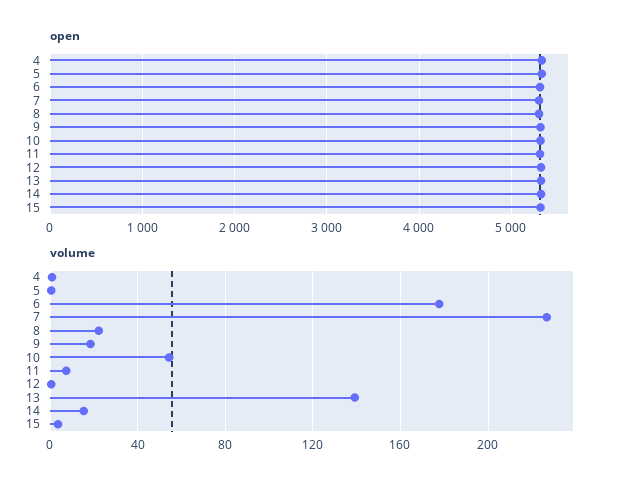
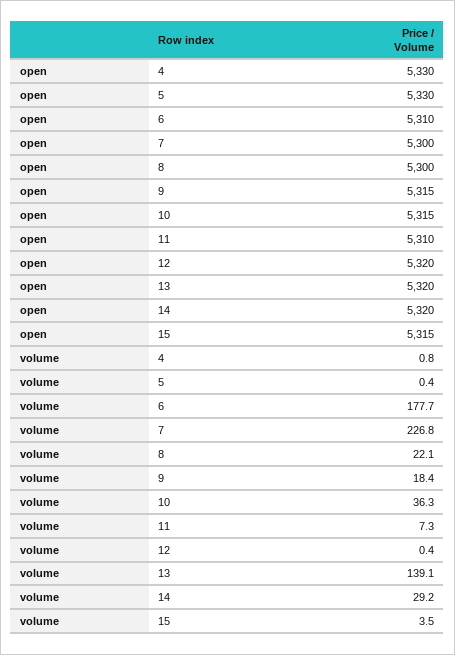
  {
    "open": {
      "4": 5330,
      "5": 5330,
      "6": 5310,
      "7": 5300,
      "8": 5300,
      "9": 5315,
      "10": 5315,
      "11": 5310,
      "12": 5320,
      "13": 5320,
      "14": 5320,
      "15": 5315
    },
    "volume": {
      "4": 0.8,
      "5": 0.4,
      "6": 177.7,
      "7": 226.8,
      "8": 22.1,
      "9": 18.4,
-     "10": 55,
+     "10": 36.3,
      "11": 7.3,
      "12": 0.4,
      "13": 139.1,
-     "14": 15,
+     "14": 29.2,
      "15": 3.5
    }
  }

